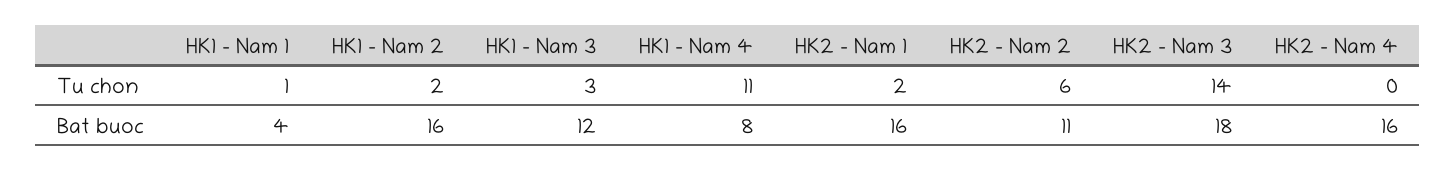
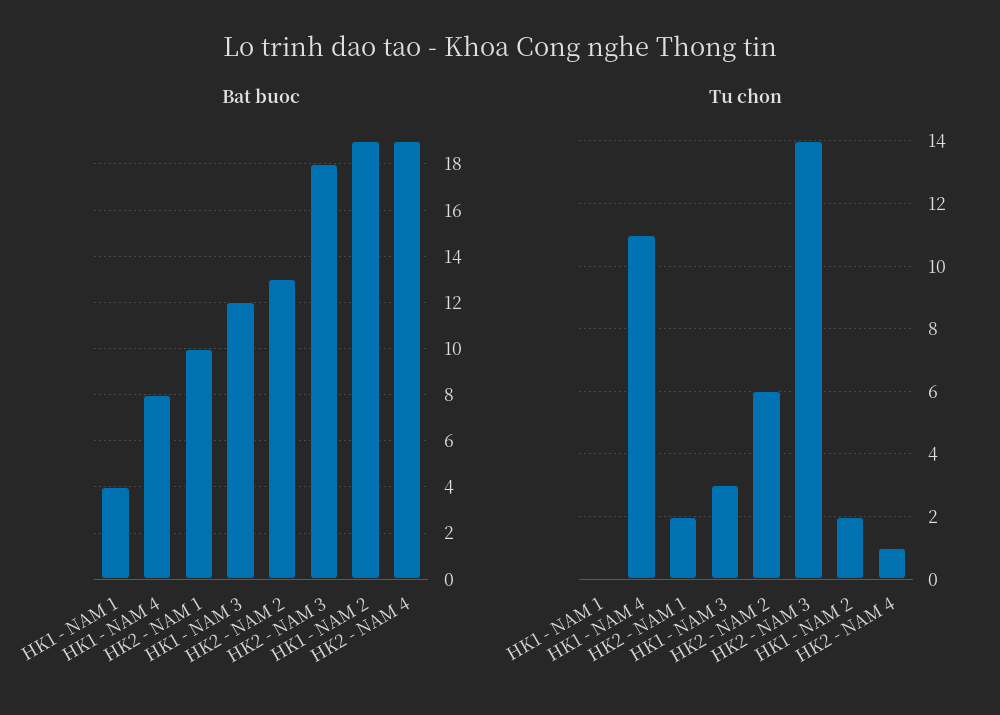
  {
    "Tu chon": {
-     "HK1 - Nam 1": 1,
+     "HK1 - Nam 1": 0,
      "HK1 - Nam 2": 2,
      "HK1 - Nam 3": 3,
      "HK1 - Nam 4": 11,
      "HK2 - Nam 1": 2,
      "HK2 - Nam 2": 6,
      "HK2 - Nam 3": 14,
-     "HK2 - Nam 4": 0
+     "HK2 - Nam 4": 1
    },
    "Bat buoc": {
      "HK1 - Nam 1": 4,
-     "HK1 - Nam 2": 16,
+     "HK1 - Nam 2": 19,
      "HK1 - Nam 3": 12,
      "HK1 - Nam 4": 8,
-     "HK2 - Nam 1": 16,
+     "HK2 - Nam 1": 10,
-     "HK2 - Nam 2": 11,
+     "HK2 - Nam 2": 13,
      "HK2 - Nam 3": 18,
-     "HK2 - Nam 4": 16
+     "HK2 - Nam 4": 19
    }
  }

